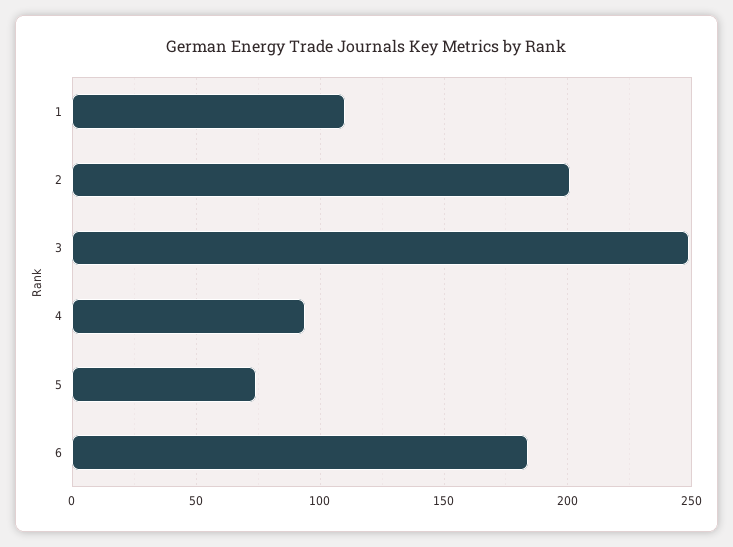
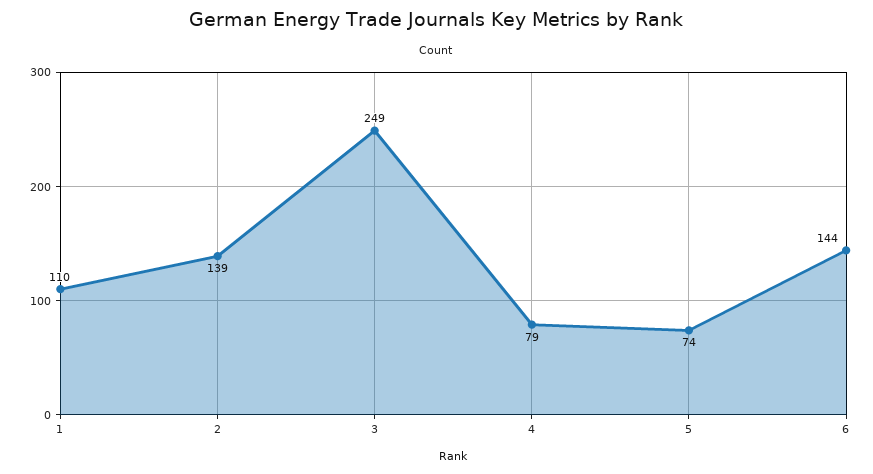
  {
    "1": 110,
-   "2": 200,
+   "2": 139,
    "3": 249,
-   "4": 95,
+   "4": 79,
    "5": 74,
-   "6": 185
+   "6": 144
  }

